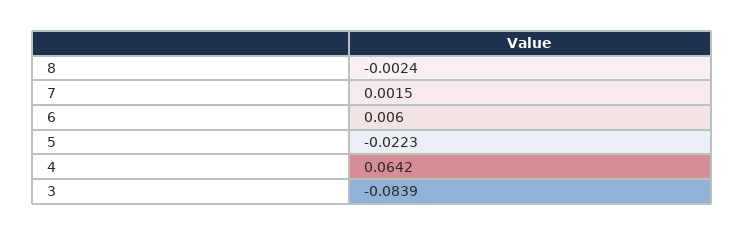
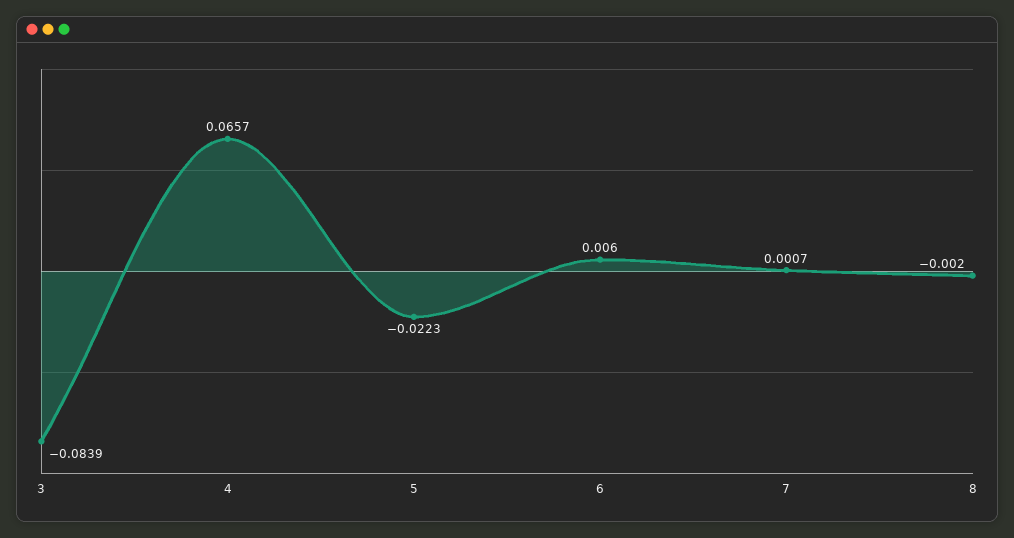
  {
-   "8": -0.0024,
+   "8": -0.002,
-   "7": 0.0015,
+   "7": 0.0007,
    "6": 0.006,
    "5": -0.0223,
-   "4": 0.0642,
+   "4": 0.0657,
    "3": -0.0839
  }

